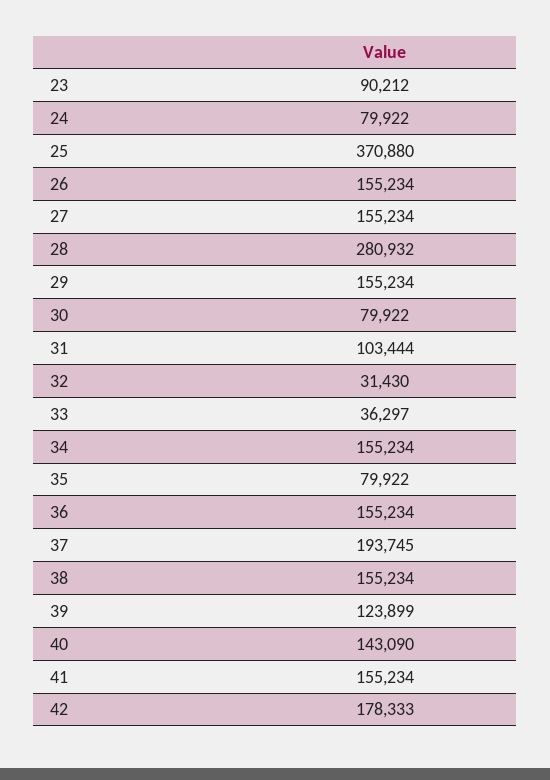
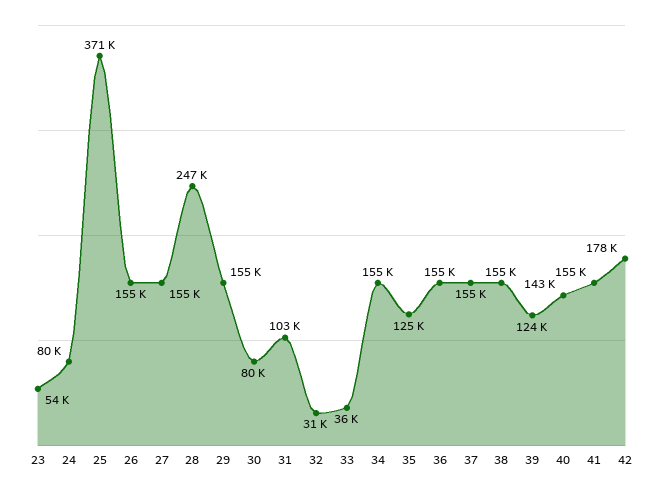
  {
-   "23": 90212,
+   "23": 54000,
    "24": 79922,
    "25": 370880,
    "26": 155234,
    "27": 155234,
-   "28": 280932,
+   "28": 247000,
    "29": 155234,
    "30": 79922,
    "31": 103444,
    "32": 31430,
    "33": 36297,
    "34": 155234,
-   "35": 79922,
+   "35": 125000,
    "36": 155234,
-   "37": 193745,
+   "37": 155000,
    "38": 155234,
    "39": 123899,
    "40": 143090,
    "41": 155234,
    "42": 178333
  }

